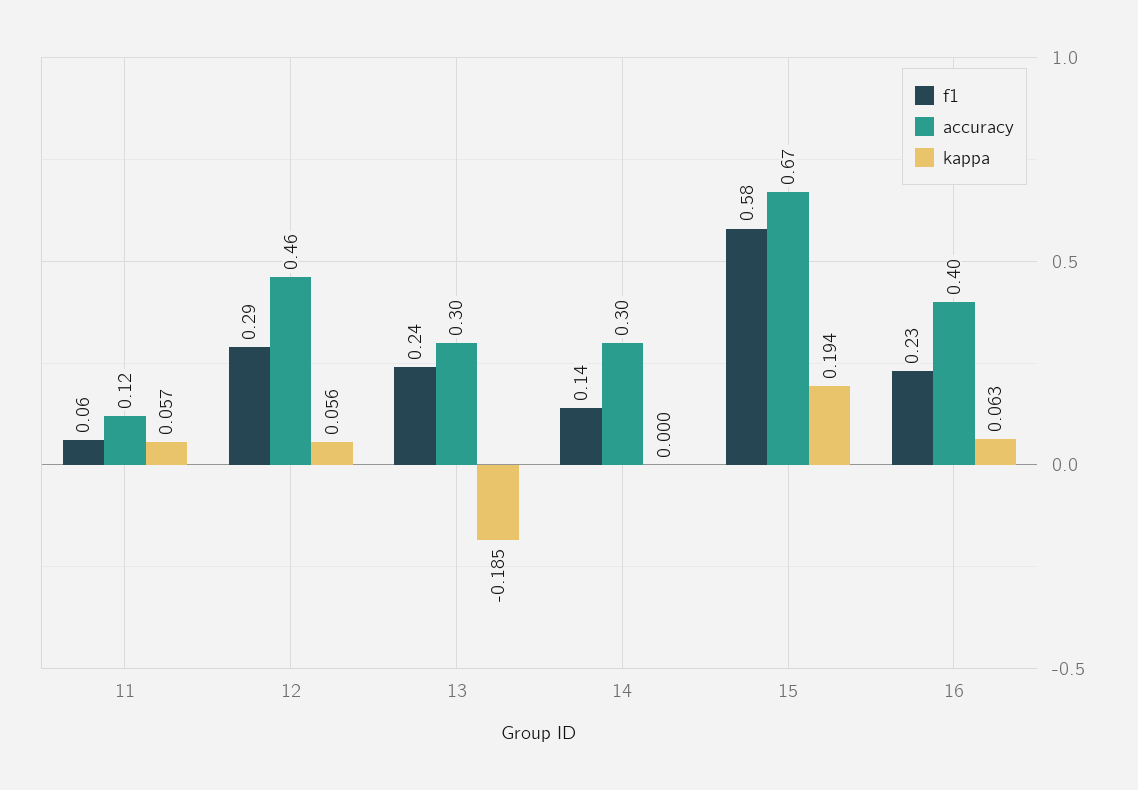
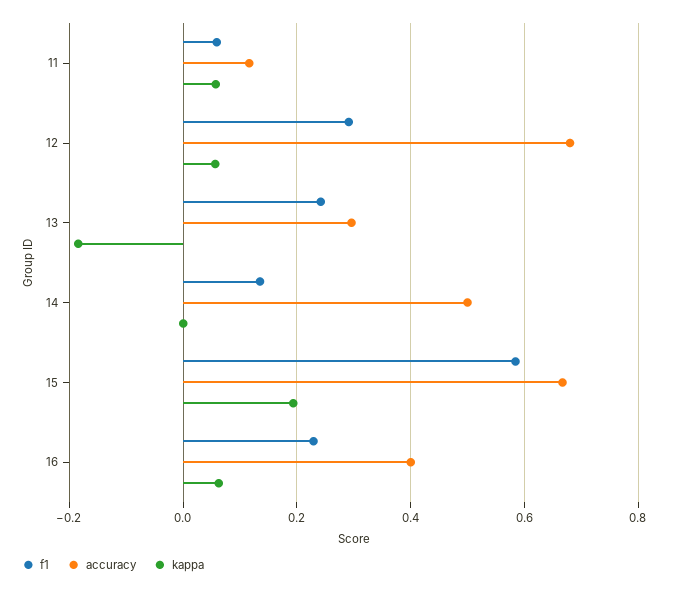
  {
    "f1": {
      "11": 0.06,
      "12": 0.29,
      "13": 0.24,
      "14": 0.14,
      "15": 0.58,
      "16": 0.23
    },
    "accuracy": {
      "11": 0.12,
-     "12": 0.46,
+     "12": 0.68,
      "13": 0.3,
-     "14": 0.3,
+     "14": 0.5,
      "15": 0.67,
      "16": 0.4
    },
    "kappa": {
      "11": 0.057,
      "12": 0.056,
      "13": -0.185,
      "14": 0,
      "15": 0.194,
      "16": 0.063
    }
  }

